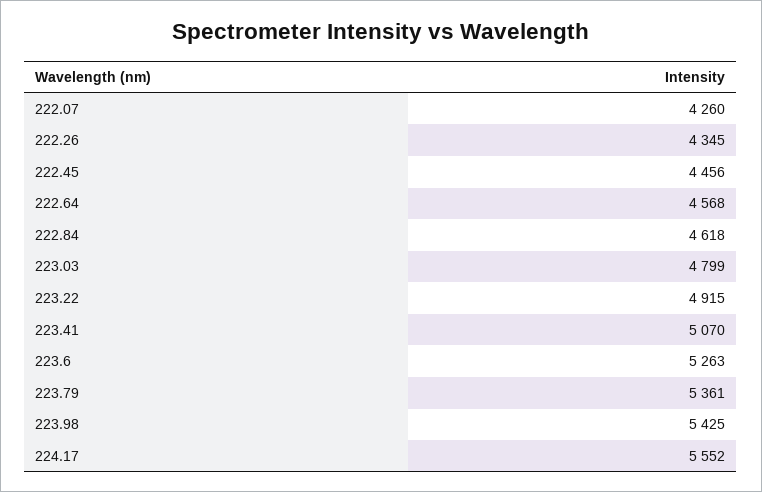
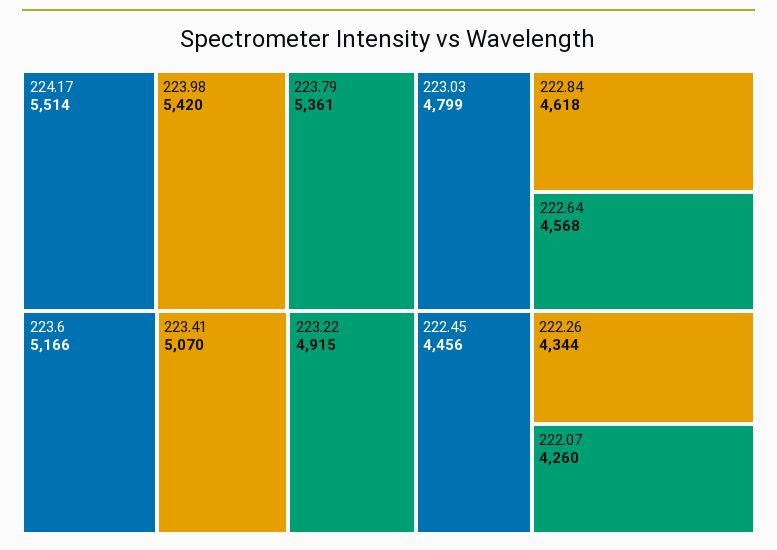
  {
    "222.07": 4260,
-   "222.26": 4345,
+   "222.26": 4344,
    "222.45": 4456,
    "222.64": 4568,
    "222.84": 4618,
    "223.03": 4799,
    "223.22": 4915,
    "223.41": 5070,
-   "223.6": 5263,
+   "223.6": 5166,
    "223.79": 5361,
-   "223.98": 5425,
+   "223.98": 5420,
-   "224.17": 5552
+   "224.17": 5514
  }

